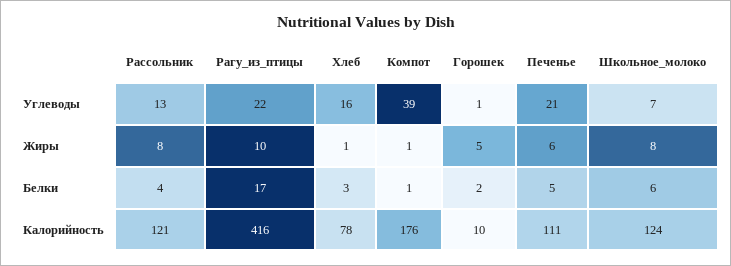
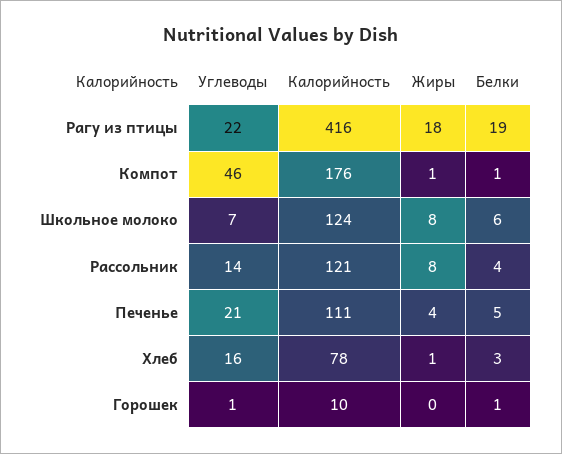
  {
    "Рассольник": {
-     "Углеводы": 13,
+     "Углеводы": 14,
      "Жиры": 8,
      "Белки": 4,
      "Калорийность": 121
    },
    "Рагу_из_птицы": {
      "Углеводы": 22,
-     "Жиры": 10,
+     "Жиры": 18,
-     "Белки": 17,
+     "Белки": 19,
      "Калорийность": 416
    },
    "Хлеб": {
      "Углеводы": 16,
      "Жиры": 1,
      "Белки": 3,
      "Калорийность": 78
    },
    "Компот": {
-     "Углеводы": 39,
+     "Углеводы": 46,
      "Жиры": 1,
      "Белки": 1,
      "Калорийность": 176
    },
    "Горошек": {
      "Углеводы": 1,
-     "Жиры": 5,
+     "Жиры": 0,
-     "Белки": 2,
+     "Белки": 1,
      "Калорийность": 10
    },
    "Печенье": {
      "Углеводы": 21,
-     "Жиры": 6,
+     "Жиры": 4,
      "Белки": 5,
      "Калорийность": 111
    },
    "Школьное_молоко": {
      "Углеводы": 7,
      "Жиры": 8,
      "Белки": 6,
      "Калорийность": 124
    }
  }

